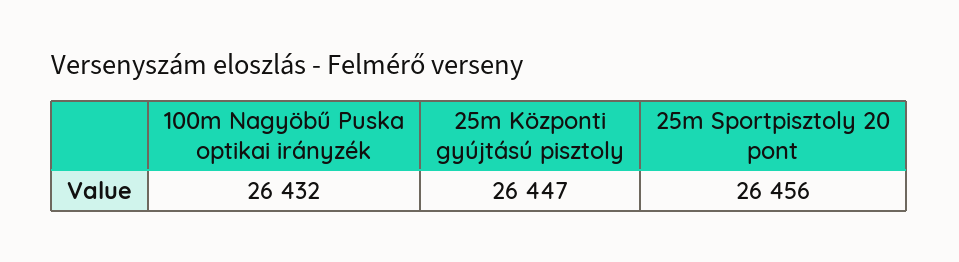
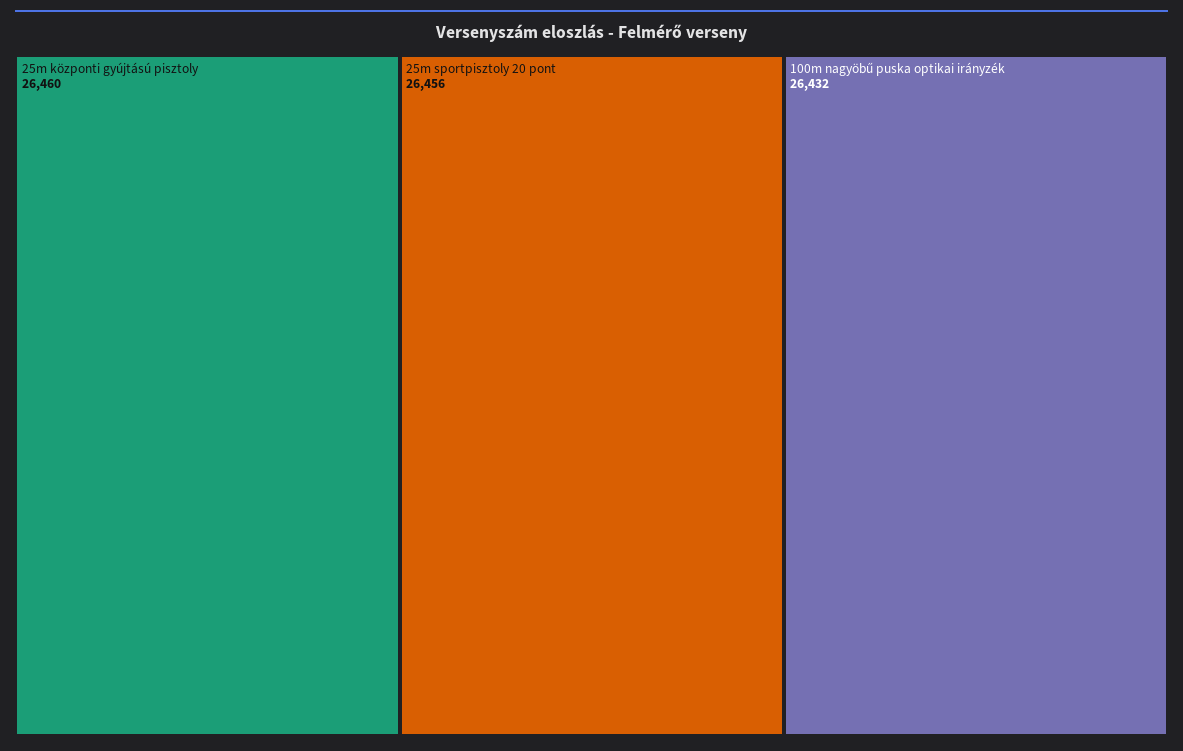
  {
    "100m Nagyöbű Puska optikai irányzék": 26432,
-   "25m Központi gyújtású pisztoly": 26447,
+   "25m Központi gyújtású pisztoly": 26460,
    "25m Sportpisztoly 20 pont": 26456
  }

